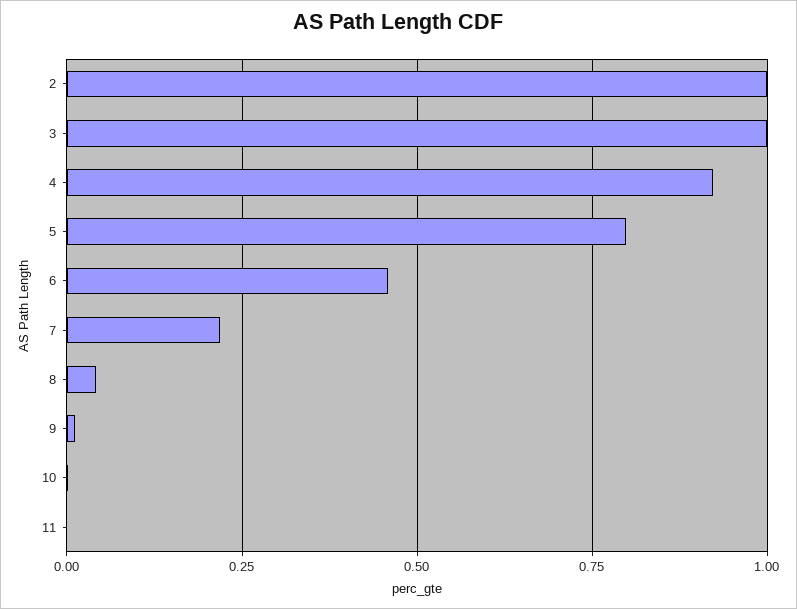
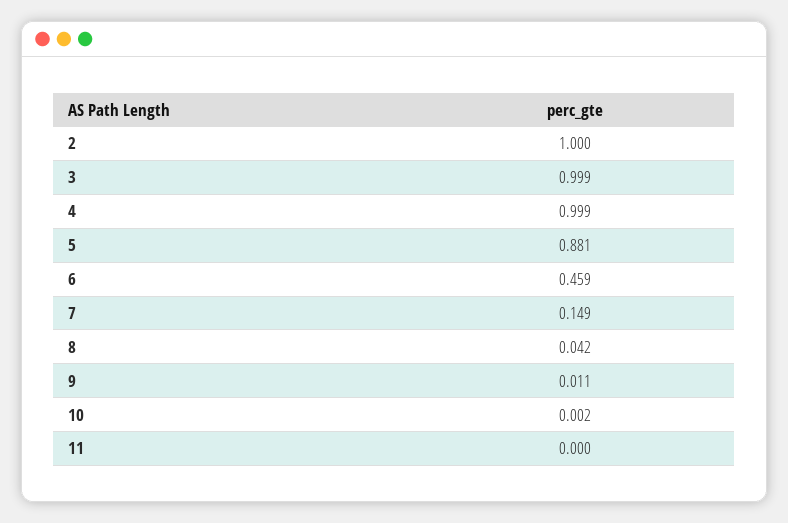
  {
    "2": 1,
    "3": 0.999,
-   "4": 0.925,
+   "4": 0.999,
-   "5": 0.8,
+   "5": 0.881,
    "6": 0.459,
-   "7": 0.225,
+   "7": 0.149,
    "8": 0.042,
    "9": 0.011,
    "10": 0.002,
    "11": 0
  }

